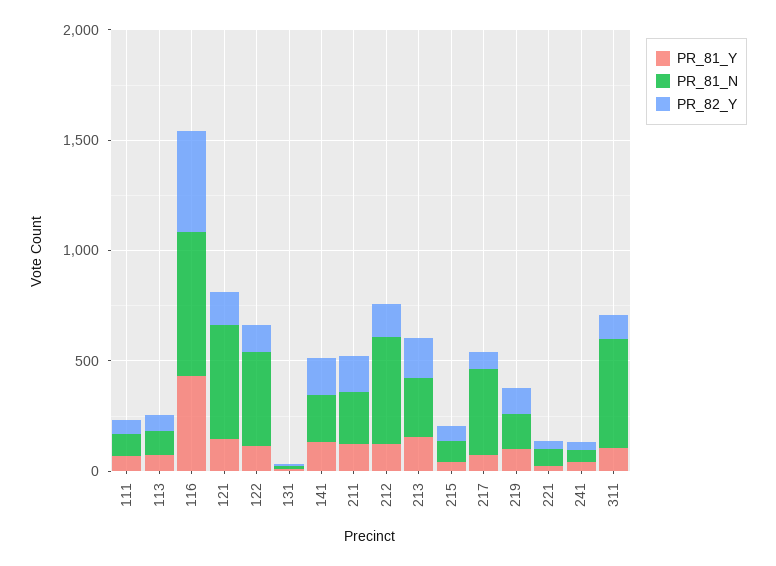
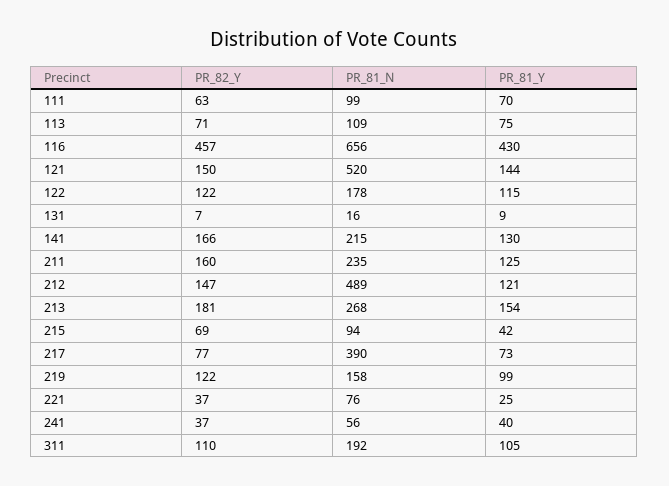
  {
    "PR_81_Y": {
      "111": 70,
      "113": 75,
      "116": 430,
      "121": 144,
      "122": 115,
      "131": 9,
      "141": 130,
      "211": 125,
      "212": 121,
      "213": 154,
      "215": 42,
      "217": 73,
      "219": 99,
      "221": 25,
      "241": 40,
      "311": 105
    },
    "PR_81_N": {
      "111": 99,
      "113": 109,
      "116": 656,
      "121": 520,
-     "122": 400,
+     "122": 178,
      "131": 16,
      "141": 215,
      "211": 235,
      "212": 489,
      "213": 268,
      "215": 94,
      "217": 390,
      "219": 158,
      "221": 76,
      "241": 56,
-     "311": 500
+     "311": 192
    },
    "PR_82_Y": {
      "111": 63,
      "113": 71,
      "116": 457,
      "121": 150,
      "122": 122,
      "131": 7,
      "141": 166,
      "211": 160,
      "212": 147,
      "213": 181,
      "215": 69,
      "217": 77,
      "219": 122,
      "221": 37,
      "241": 37,
      "311": 110
    }
  }

